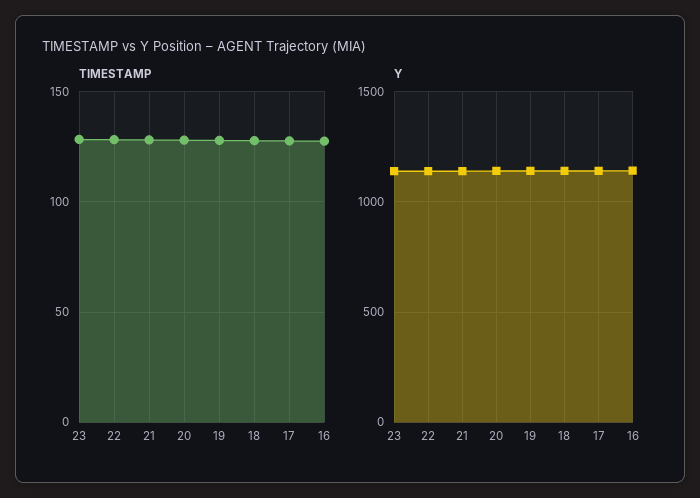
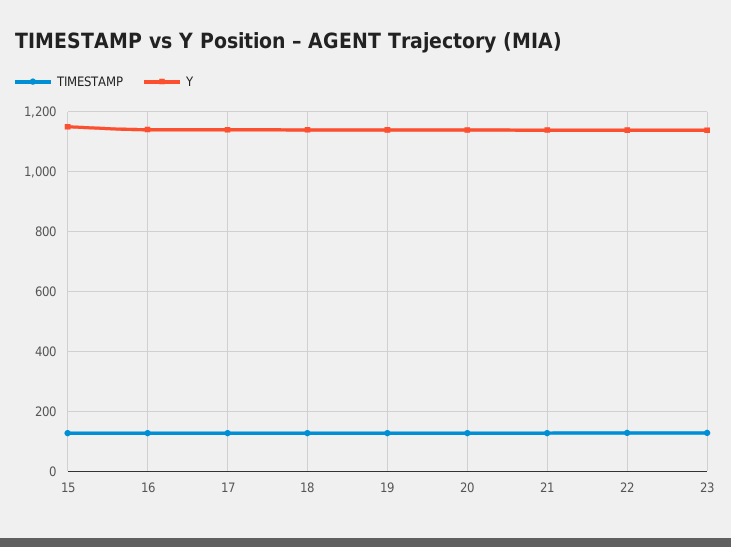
  {
    "TIMESTAMP": {
      "23": 130,
      "22": 130,
      "21": 130,
      "20": 130,
      "19": 130,
      "18": 130,
      "17": 130,
-     "16": 130
+     "16": 130,
+     "15": 125
    },
    "Y": {
      "23": 1150,
      "22": 1150,
      "21": 1150,
      "20": 1150,
      "19": 1150,
      "18": 1150,
      "17": 1150,
-     "16": 1150
+     "16": 1150,
+     "15": 1150
    }
  }

